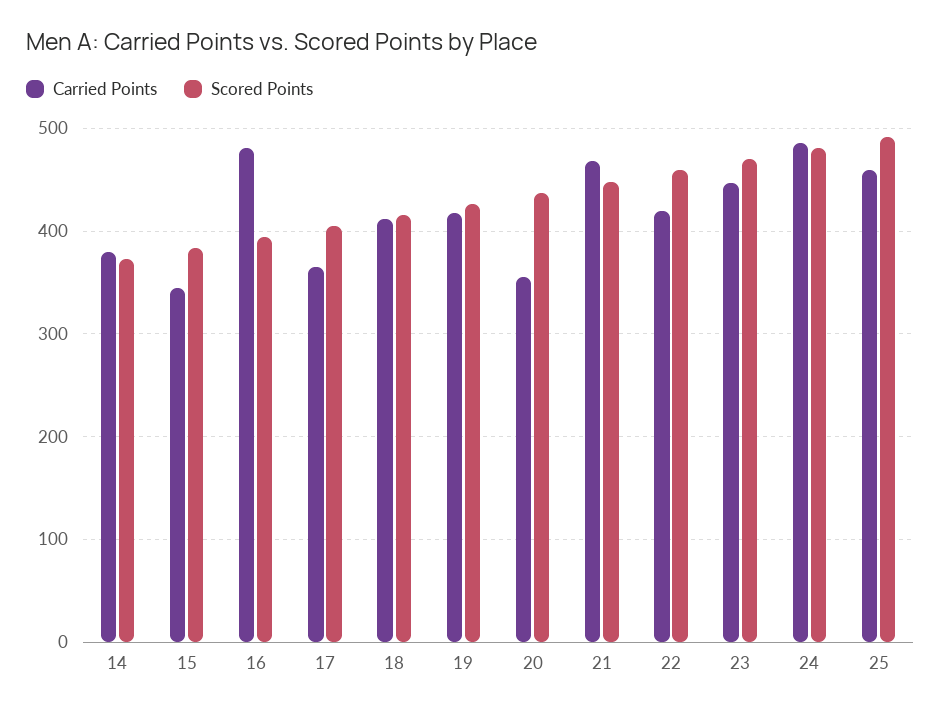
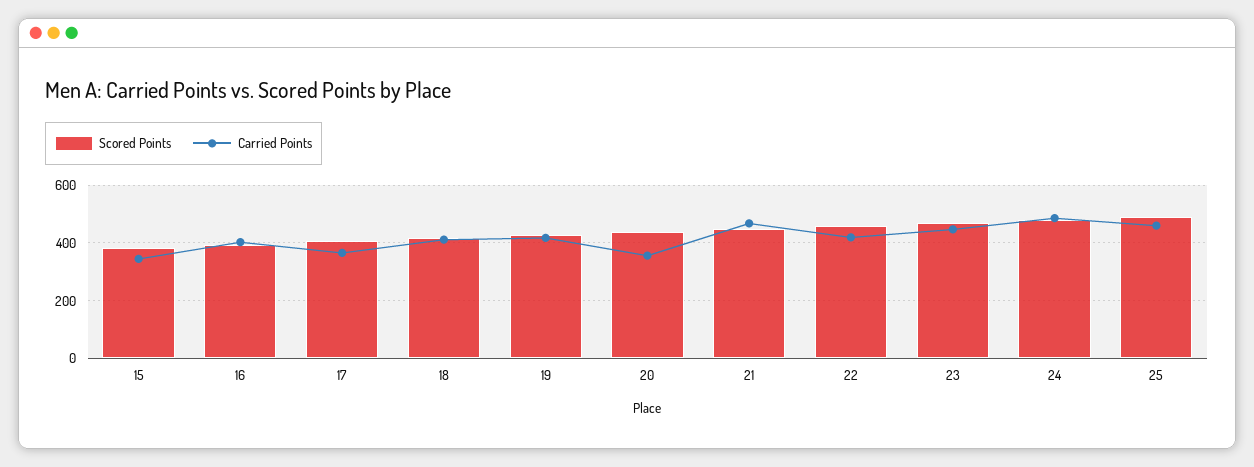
  {
    "Carried Points": {
-     "14": 380,
      "15": 340,
-     "16": 480,
+     "16": 400,
      "17": 360,
      "18": 410,
      "19": 420,
      "20": 360,
      "21": 470,
      "22": 420,
      "23": 450,
      "24": 490,
      "25": 460
    },
    "Scored Points": {
-     "14": 370,
      "15": 380,
      "16": 390,
      "17": 400,
      "18": 420,
      "19": 430,
      "20": 440,
      "21": 450,
      "22": 460,
      "23": 470,
      "24": 480,
      "25": 490
    }
  }

